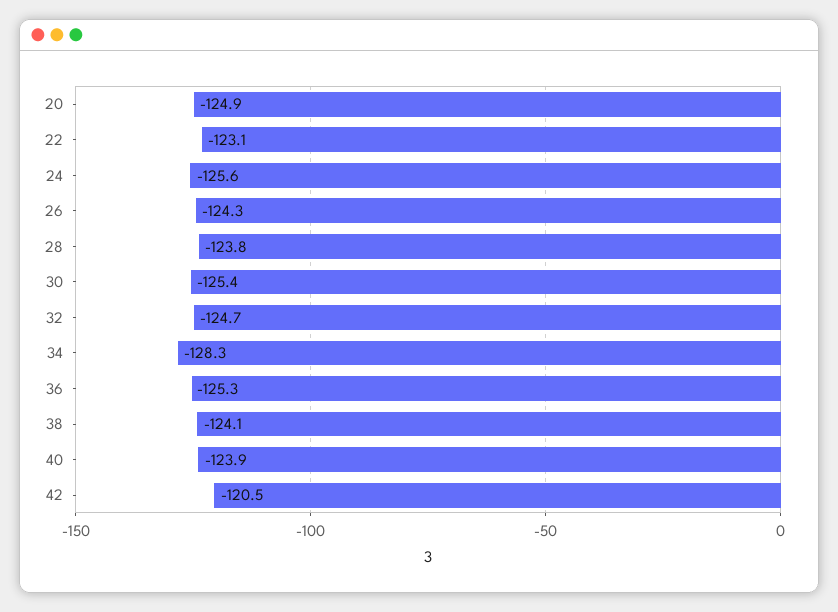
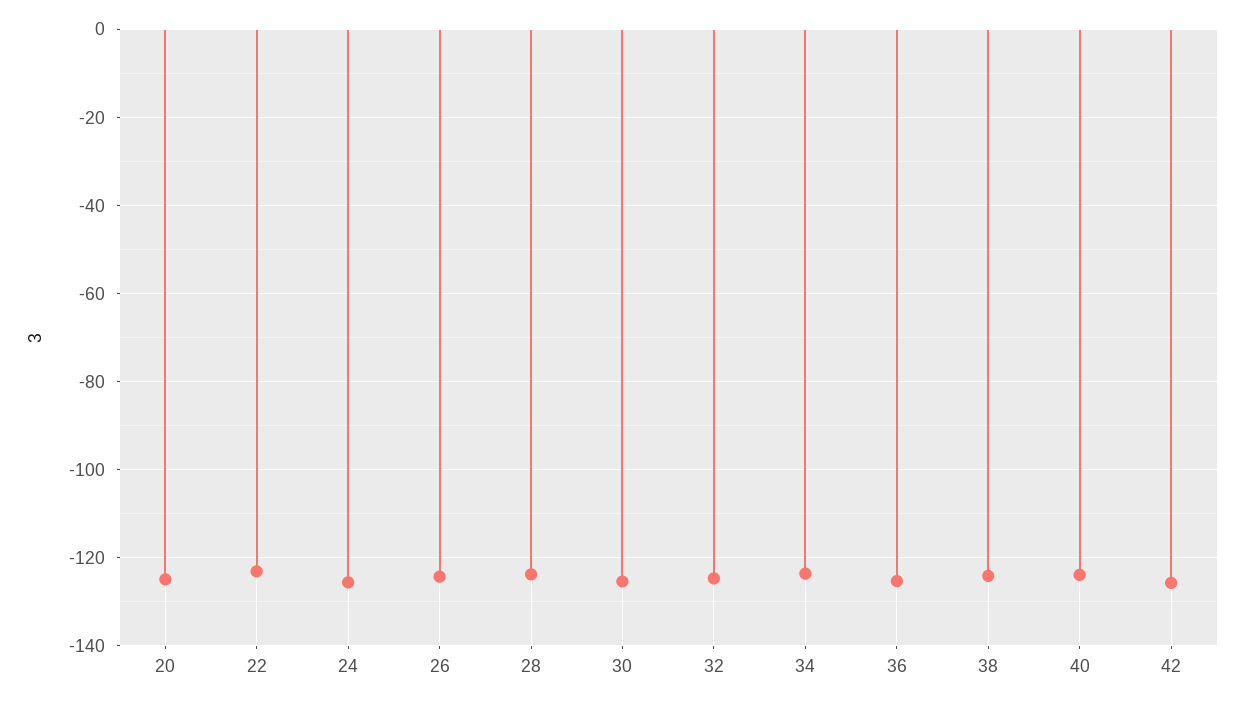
  {
    "20": -124.9,
    "22": -123.1,
    "24": -125.6,
    "26": -124.3,
    "28": -123.8,
    "30": -125.4,
    "32": -124.7,
-   "34": -128.3,
+   "34": -124,
    "36": -125.3,
    "38": -124.1,
    "40": -123.9,
-   "42": -120.5
+   "42": -126
  }

